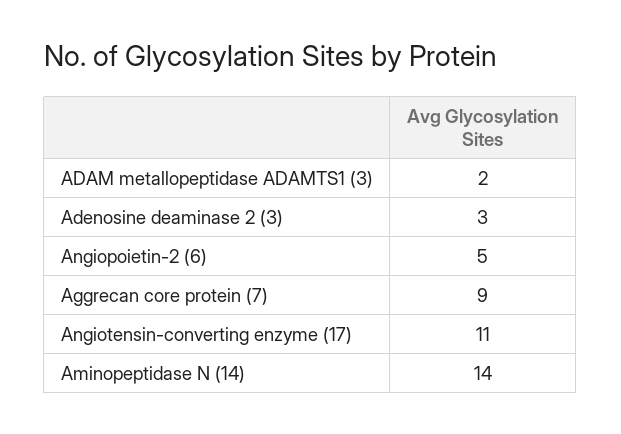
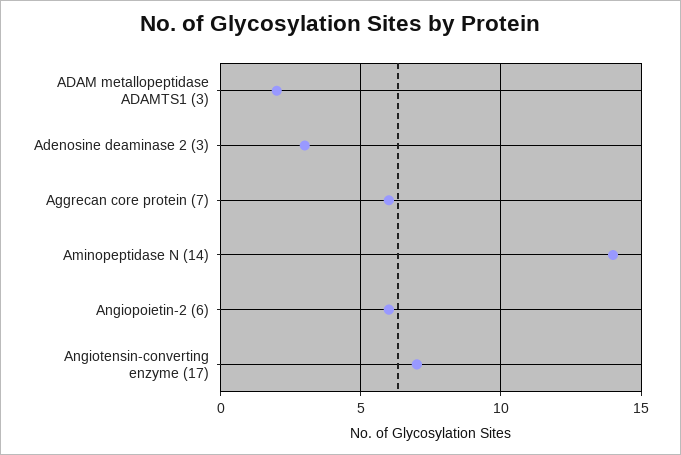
  {
    "ADAM metallopeptidase ADAMTS1 (3)": 2,
    "Adenosine deaminase 2 (3)": 3,
-   "Angiopoietin-2 (6)": 5,
+   "Angiopoietin-2 (6)": 6,
-   "Aggrecan core protein (7)": 9,
+   "Aggrecan core protein (7)": 6,
-   "Angiotensin-converting enzyme (17)": 11,
+   "Angiotensin-converting enzyme (17)": 7,
    "Aminopeptidase N (14)": 14
  }

